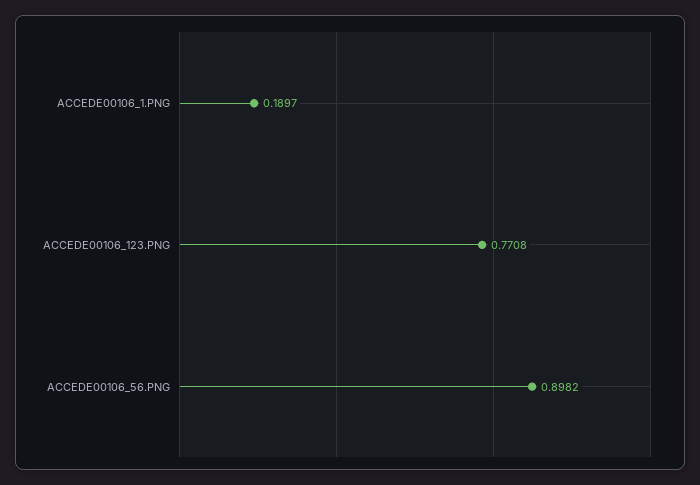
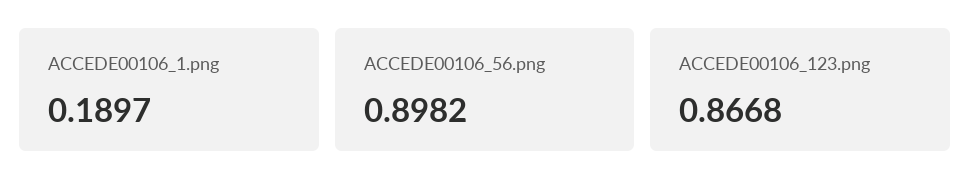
  {
    "ACCEDE00106_1.PNG": 0.1897,
-   "ACCEDE00106_123.PNG": 0.7708,
+   "ACCEDE00106_123.PNG": 0.8668,
    "ACCEDE00106_56.PNG": 0.8982
  }

